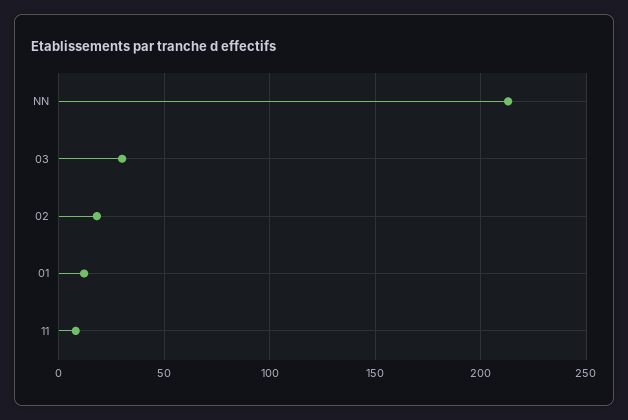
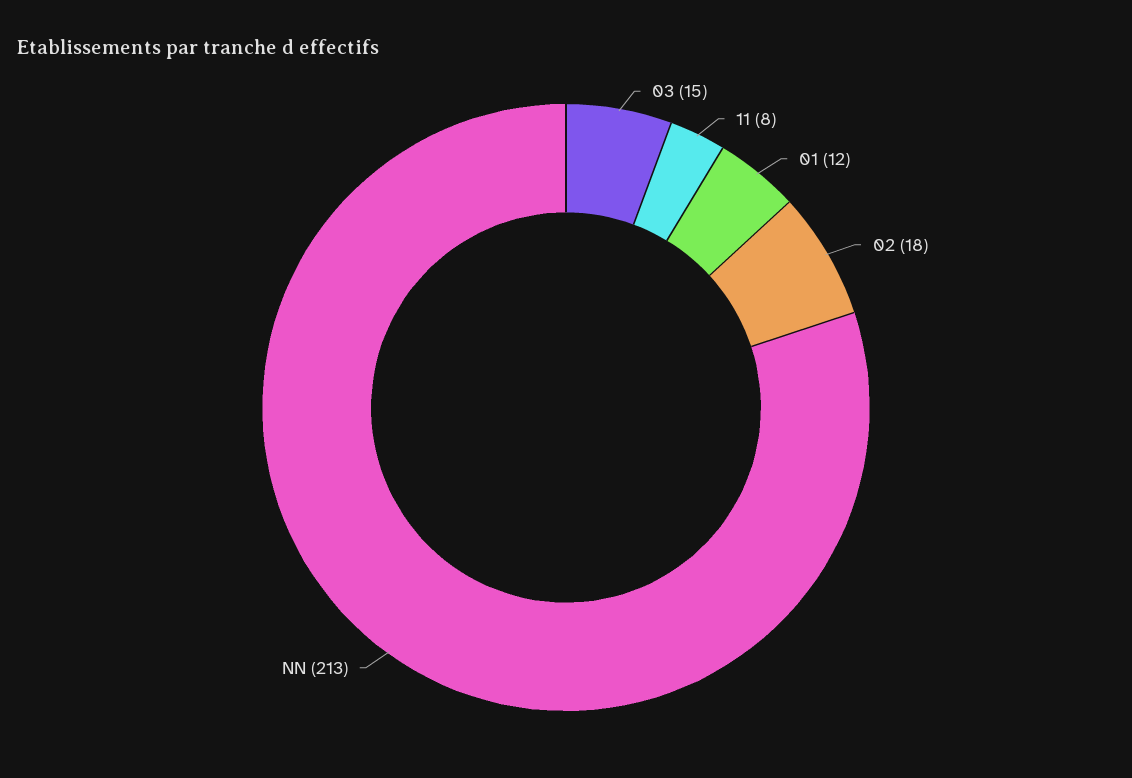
  {
    "NN": 213,
-   "03": 30,
+   "03": 15,
    "02": 18,
    "01": 12,
    "11": 8
  }

